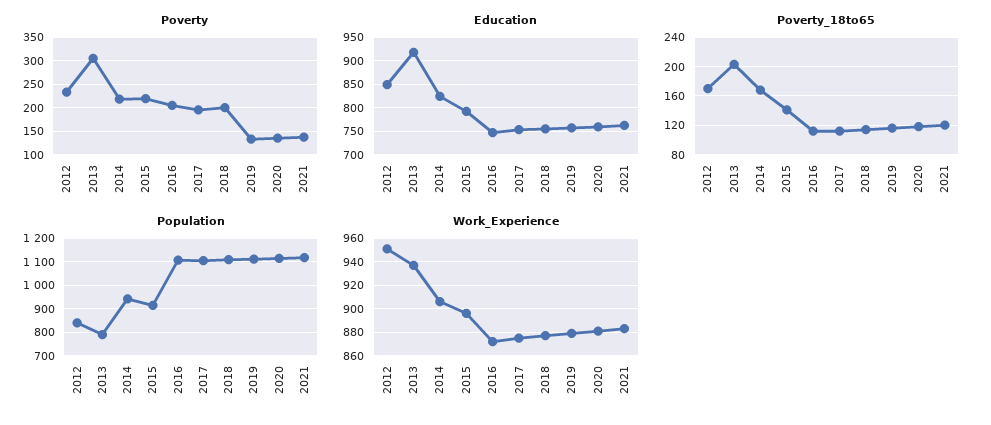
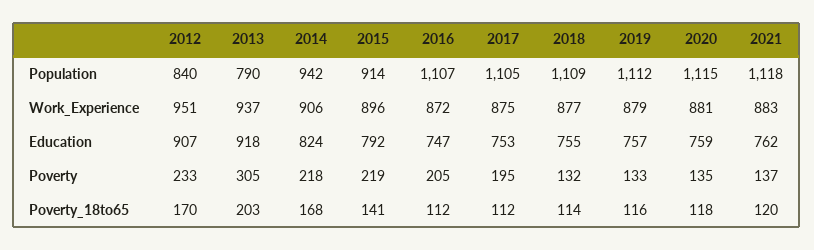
  {
    "Poverty": {
      "2012": 233,
      "2013": 305,
      "2014": 218,
      "2015": 219,
      "2016": 205,
      "2017": 195,
-     "2018": 200,
+     "2018": 132,
      "2019": 133,
      "2020": 135,
      "2021": 137
    },
    "Education": {
-     "2012": 850,
+     "2012": 907,
      "2013": 918,
      "2014": 824,
      "2015": 792,
      "2016": 747,
      "2017": 753,
      "2018": 755,
      "2019": 757,
      "2020": 759,
      "2021": 762
    },
    "Poverty_18to65": {
      "2012": 170,
      "2013": 203,
      "2014": 168,
      "2015": 141,
      "2016": 112,
      "2017": 112,
      "2018": 114,
      "2019": 116,
      "2020": 118,
      "2021": 120
    },
    "Population": {
      "2012": 840,
      "2013": 790,
      "2014": 942,
      "2015": 914,
      "2016": 1107,
      "2017": 1105,
      "2018": 1109,
      "2019": 1112,
      "2020": 1115,
      "2021": 1118
    },
    "Work_Experience": {
      "2012": 951,
      "2013": 937,
      "2014": 906,
      "2015": 896,
      "2016": 872,
      "2017": 875,
      "2018": 877,
      "2019": 879,
      "2020": 881,
      "2021": 883
    }
  }

